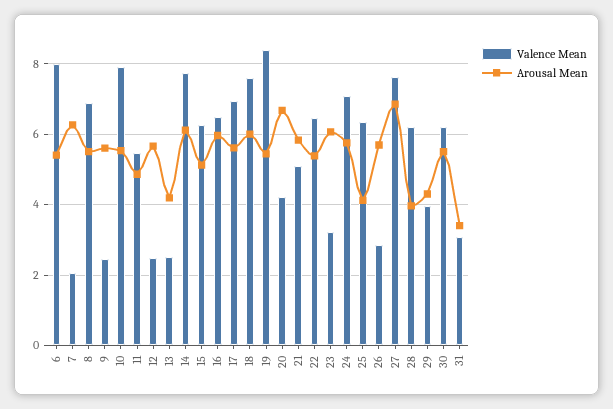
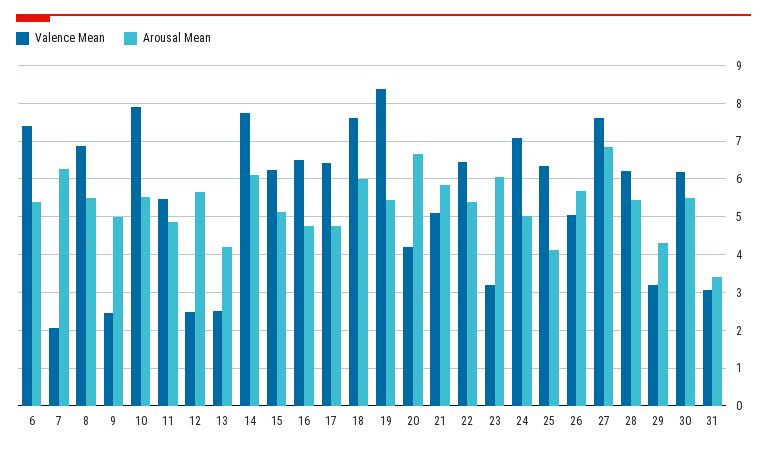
  {
    "Valence Mean": {
-     "6": 8,
+     "6": 7.4,
      "7": 2,
      "8": 6.8,
      "9": 2.4,
      "10": 7.8,
      "11": 5.4,
      "12": 2.4,
      "13": 2.6,
      "14": 7.8,
      "15": 6.2,
      "16": 6.4,
-     "17": 7,
+     "17": 6.4,
      "18": 7.6,
      "19": 8.4,
      "20": 4.2,
      "21": 5.2,
      "22": 6.4,
      "23": 3.2,
      "24": 7,
      "25": 6.4,
-     "26": 2.8,
+     "26": 5,
      "27": 7.6,
      "28": 6.2,
-     "29": 4,
+     "29": 3.2,
      "30": 6.2,
      "31": 3
    },
    "Arousal Mean": {
      "6": 5.4,
      "7": 6.2,
      "8": 5.6,
-     "9": 5.6,
+     "9": 5,
      "10": 5.6,
      "11": 4.8,
      "12": 5.6,
      "13": 4.2,
      "14": 6.2,
      "15": 5.2,
-     "16": 6,
+     "16": 4.8,
-     "17": 5.6,
+     "17": 4.8,
      "18": 6,
      "19": 5.4,
      "20": 6.6,
      "21": 5.8,
      "22": 5.4,
      "23": 6,
-     "24": 5.8,
+     "24": 5,
      "25": 4.2,
      "26": 5.6,
      "27": 6.8,
-     "28": 4,
+     "28": 5.4,
      "29": 4.4,
      "30": 5.6,
      "31": 3.4
    }
  }

